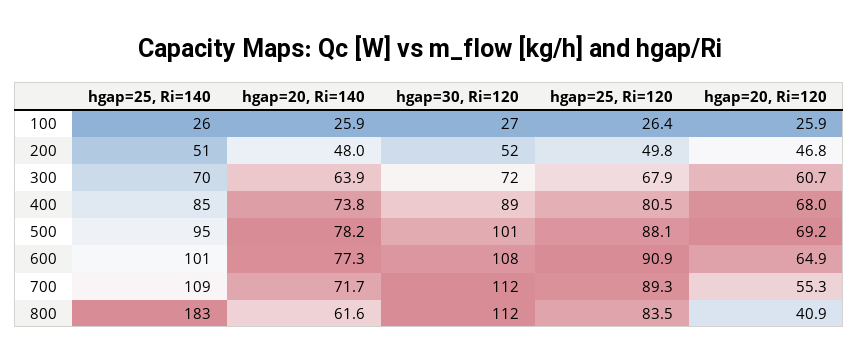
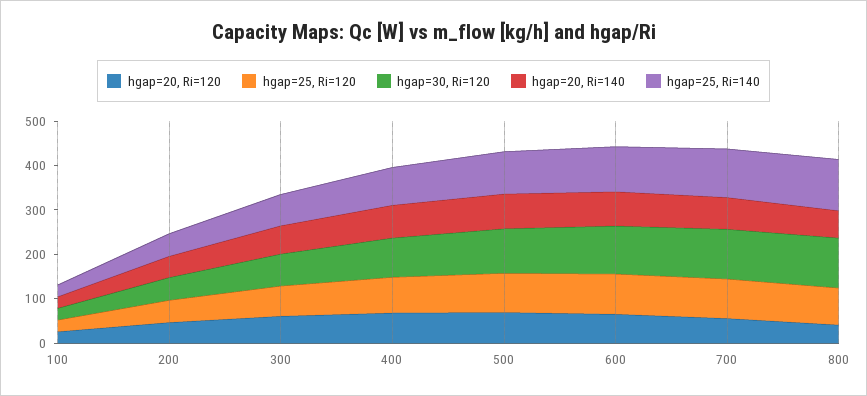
  {
    "hgap=25, Ri=140": {
      "100": 26,
      "200": 51,
      "300": 70,
      "400": 85,
      "500": 95,
      "600": 101,
      "700": 109,
-     "800": 183
+     "800": 120
    },
    "hgap=20, Ri=140": {
      "100": 25.9,
      "200": 48,
      "300": 63.9,
      "400": 73.8,
      "500": 78.2,
      "600": 77.3,
      "700": 71.7,
      "800": 61.6
    },
    "hgap=30, Ri=120": {
      "100": 27,
      "200": 52,
      "300": 72,
      "400": 89,
      "500": 101,
      "600": 108,
      "700": 112,
      "800": 112
    },
    "hgap=25, Ri=120": {
      "100": 26.4,
      "200": 49.8,
      "300": 67.9,
      "400": 80.5,
      "500": 88.1,
      "600": 90.9,
      "700": 89.3,
      "800": 83.5
    },
    "hgap=20, Ri=120": {
      "100": 25.9,
      "200": 46.8,
      "300": 60.7,
      "400": 68,
      "500": 69.2,
      "600": 64.9,
      "700": 55.3,
      "800": 40.9
    }
  }

